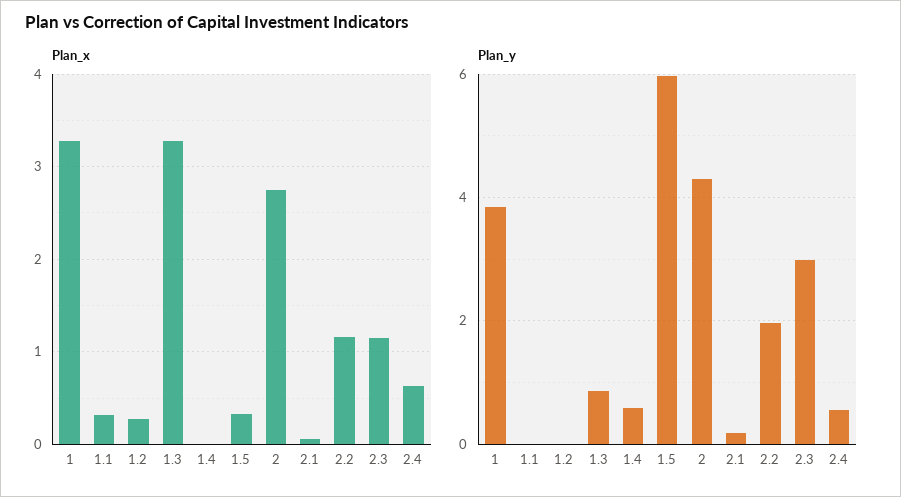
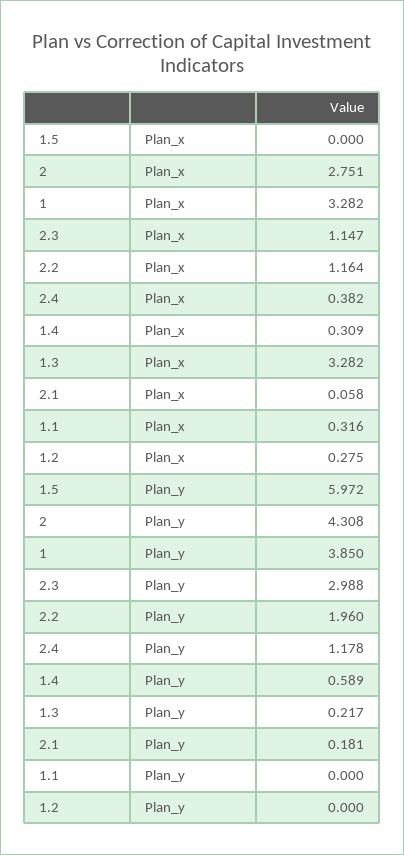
  {
    "Plan_x": {
      "1": 3.282,
      "1.1": 0.316,
      "1.2": 0.275,
      "1.3": 3.282,
-     "1.4": 0,
+     "1.4": 0.309,
-     "1.5": 0.3,
+     "1.5": 0,
      "2": 2.751,
      "2.1": 0.058,
      "2.2": 1.164,
      "2.3": 1.147,
-     "2.4": 0.6
+     "2.4": 0.382
    },
    "Plan_y": {
      "1": 3.85,
      "1.1": 0,
      "1.2": 0,
-     "1.3": 0.8,
+     "1.3": 0.217,
      "1.4": 0.589,
      "1.5": 5.972,
      "2": 4.308,
      "2.1": 0.181,
      "2.2": 1.96,
      "2.3": 2.988,
-     "2.4": 0.6
+     "2.4": 1.178
    }
  }

